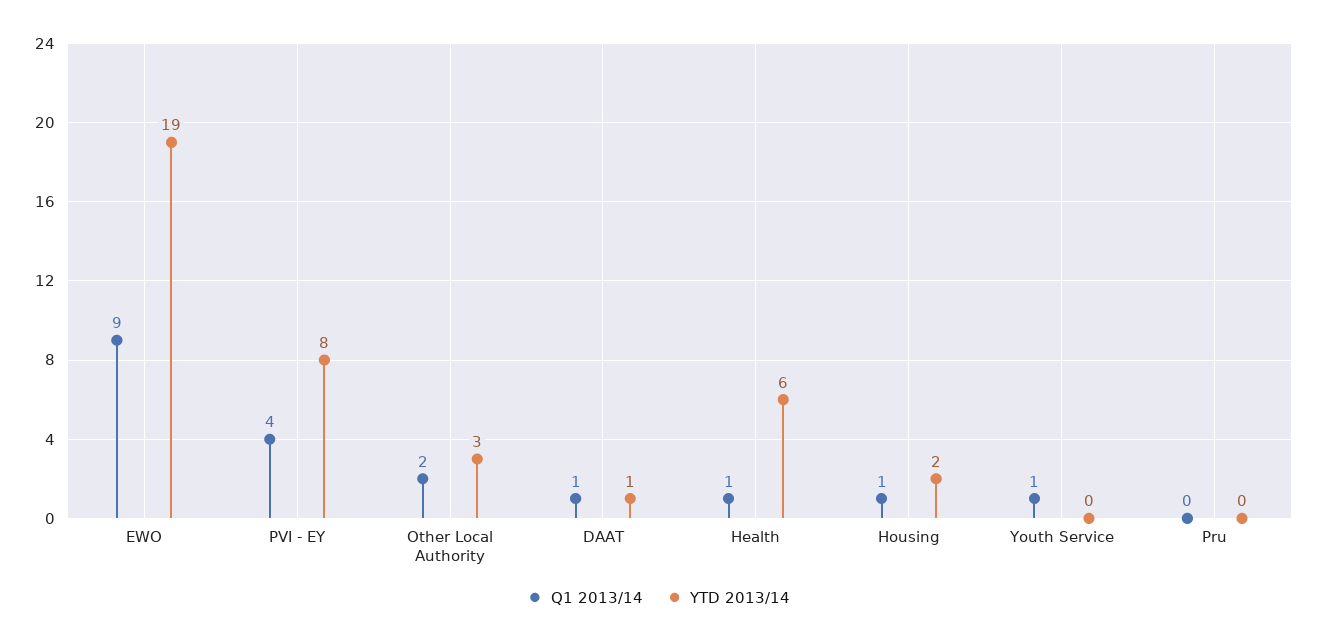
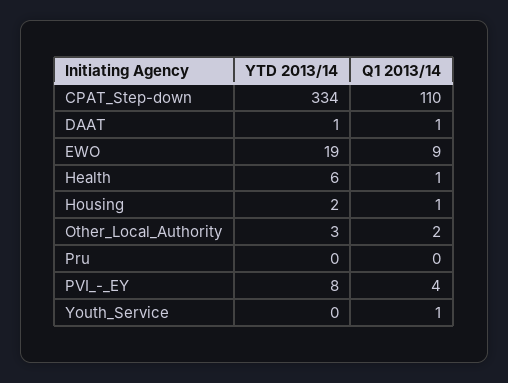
  {
    "Q1 2013/14": {
      "EWO": 9,
      "PVI - EY": 4,
      "Other Local Authority": 2,
      "DAAT": 1,
      "Health": 1,
      "Housing": 1,
      "Youth Service": 1,
-     "Pru": 0
+     "Pru": 0,
+     "CPAT_Step-down": 110
    },
    "YTD 2013/14": {
      "EWO": 19,
      "PVI - EY": 8,
      "Other Local Authority": 3,
      "DAAT": 1,
      "Health": 6,
      "Housing": 2,
      "Youth Service": 0,
-     "Pru": 0
+     "Pru": 0,
+     "CPAT_Step-down": 334
    }
  }

